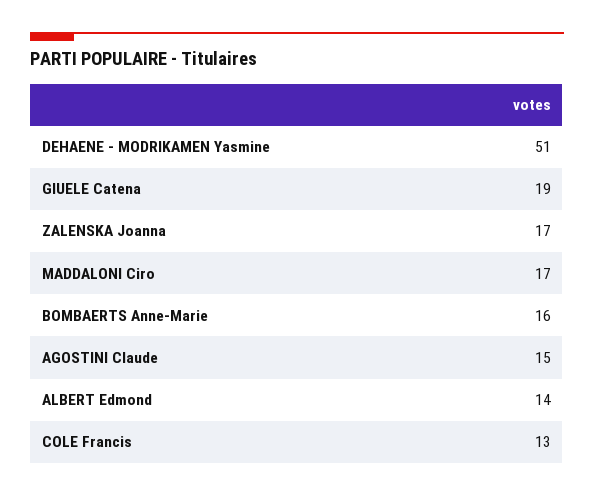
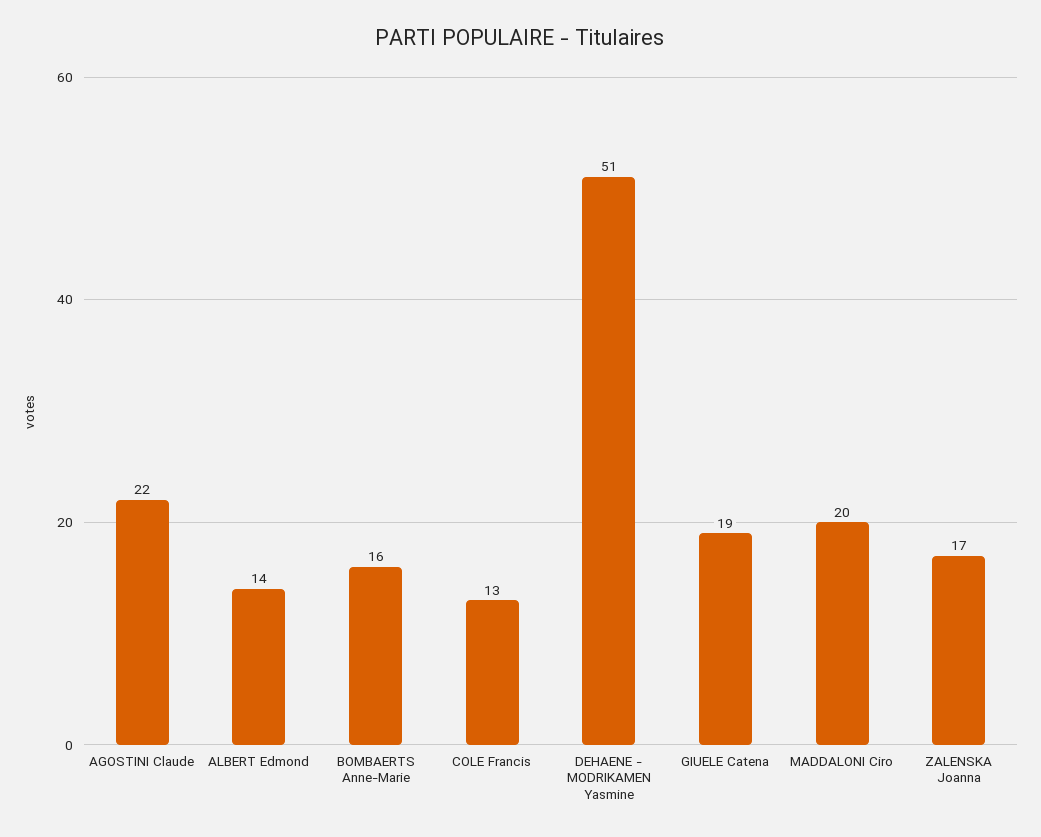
  {
    "DEHAENE - MODRIKAMEN Yasmine": 51,
    "GIUELE Catena": 19,
    "ZALENSKA Joanna": 17,
-   "MADDALONI Ciro": 17,
+   "MADDALONI Ciro": 20,
    "BOMBAERTS Anne-Marie": 16,
-   "AGOSTINI Claude": 15,
+   "AGOSTINI Claude": 22,
    "ALBERT Edmond": 14,
    "COLE Francis": 13
  }

